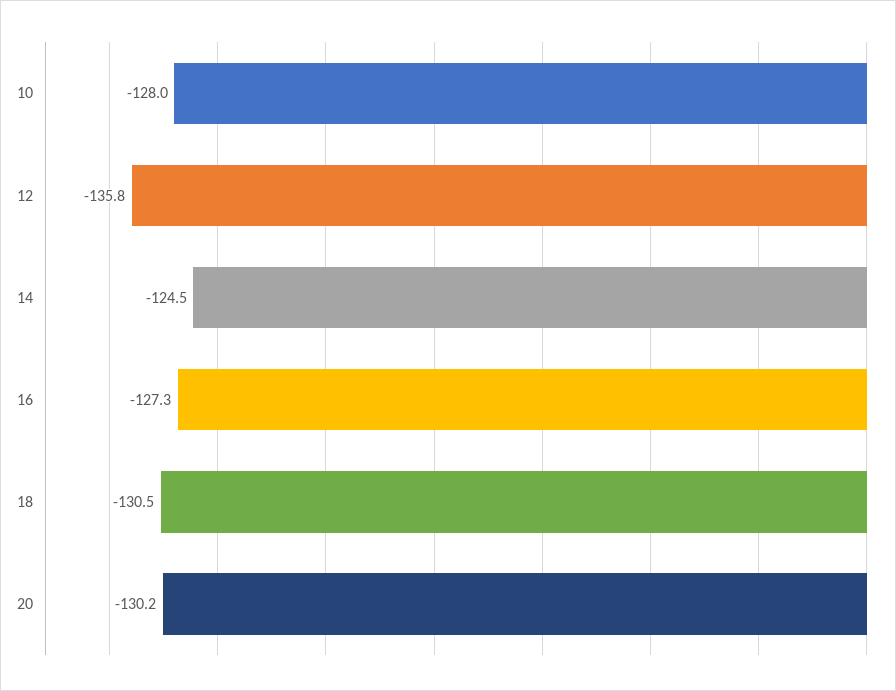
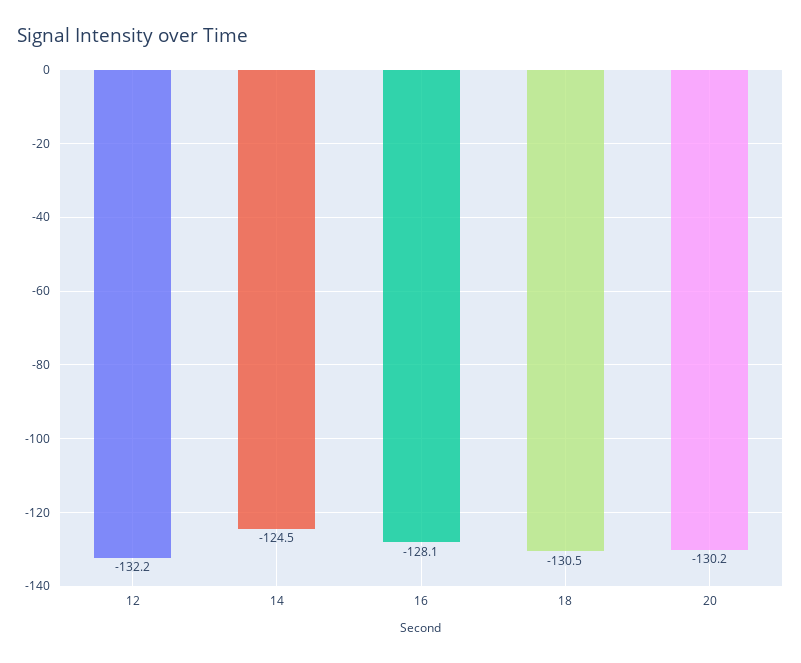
  {
-   "10": -128,
-   "12": -135.8,
+   "12": -132.2,
    "14": -124.5,
-   "16": -127.3,
+   "16": -128.1,
    "18": -130.5,
    "20": -130.2
  }

